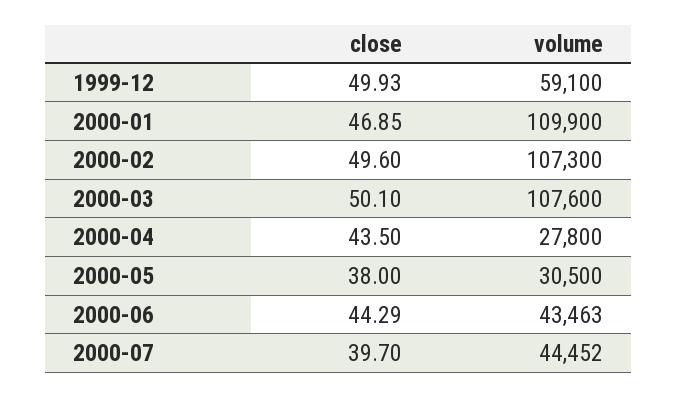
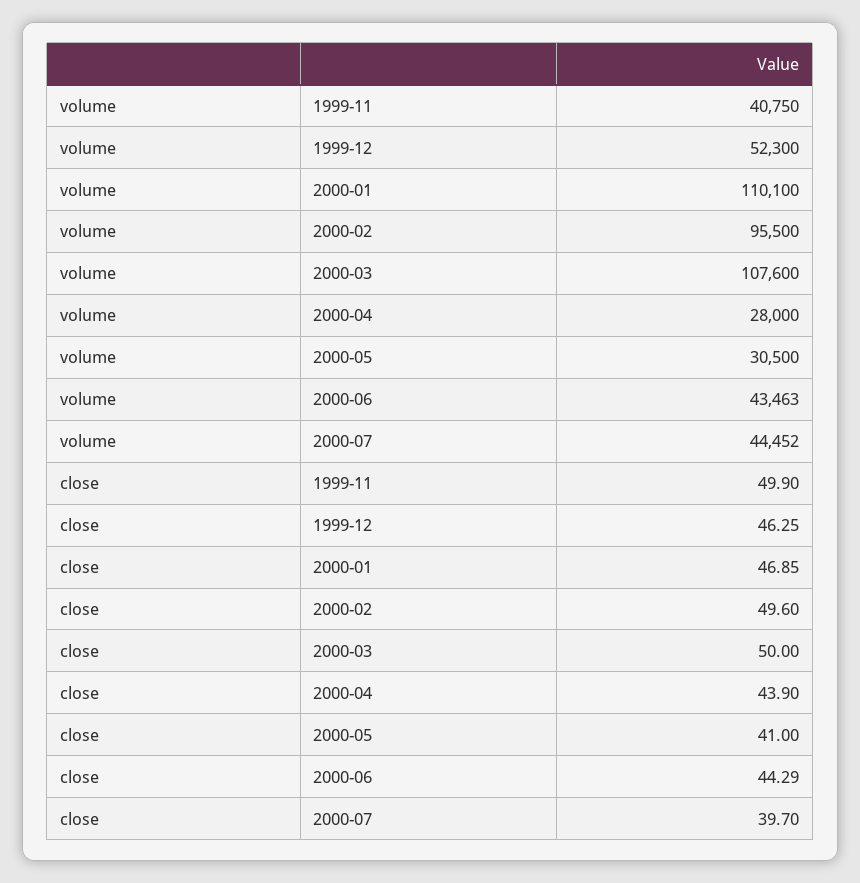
  {
    "close": {
-     "1999-12": 49.93,
+     "1999-12": 46.25,
      "2000-01": 46.85,
      "2000-02": 49.6,
-     "2000-03": 50.1,
+     "2000-03": 50,
-     "2000-04": 43.5,
+     "2000-04": 43.9,
-     "2000-05": 38,
+     "2000-05": 41,
      "2000-06": 44.29,
-     "2000-07": 39.7
+     "2000-07": 39.7,
+     "1999-11": 49.9
    },
    "volume": {
-     "1999-12": 59100,
+     "1999-12": 52300,
-     "2000-01": 109900,
+     "2000-01": 110100,
-     "2000-02": 107300,
+     "2000-02": 95500,
      "2000-03": 107600,
-     "2000-04": 27800,
+     "2000-04": 28000,
      "2000-05": 30500,
      "2000-06": 43463,
-     "2000-07": 44452
+     "2000-07": 44452,
+     "1999-11": 40750
    }
  }

